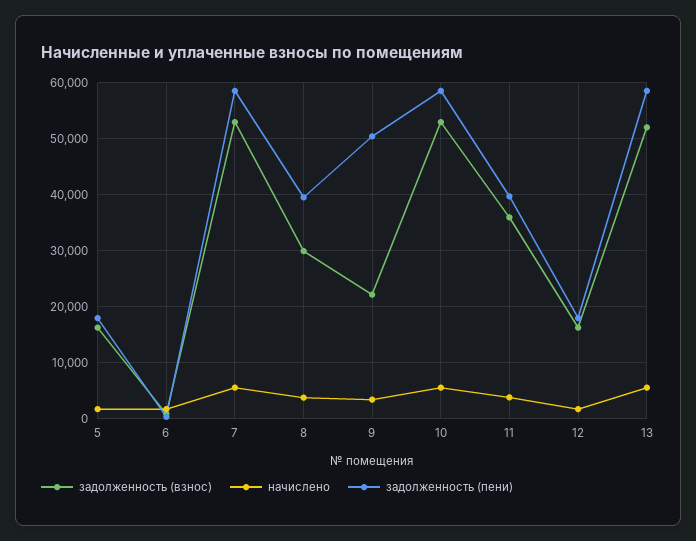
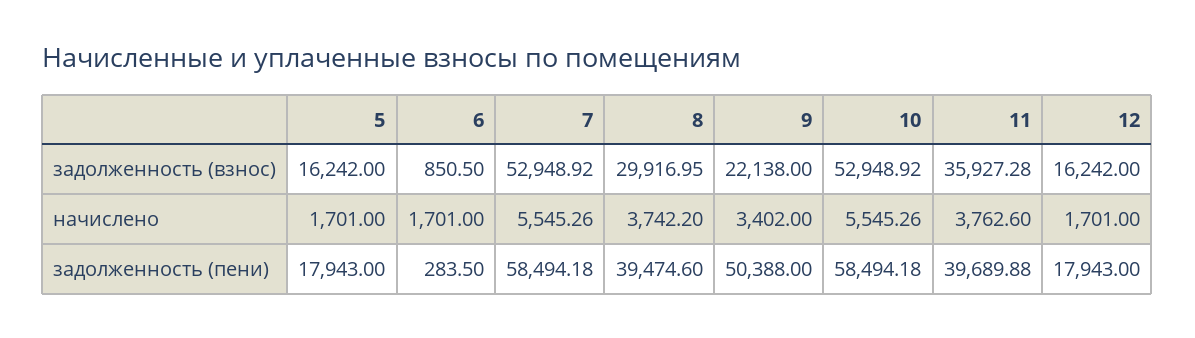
  {
    "задолженность (взнос)": {
      "5": 16242,
      "6": 850.5,
      "7": 52948.92,
      "8": 29916.95,
      "9": 22138,
      "10": 52948.92,
      "11": 35927.28,
-     "12": 16242,
+     "12": 16242
-     "13": 52000
    },
    "начислено": {
      "5": 1701,
      "6": 1701,
      "7": 5545.26,
      "8": 3742.2,
      "9": 3402,
      "10": 5545.26,
      "11": 3762.6,
-     "12": 1701,
+     "12": 1701
-     "13": 6000
    },
    "задолженность (пени)": {
      "5": 17943,
      "6": 283.5,
      "7": 58494.18,
      "8": 39474.6,
      "9": 50388,
      "10": 58494.18,
      "11": 39689.88,
-     "12": 17943,
+     "12": 17943
-     "13": 58000
    }
  }

